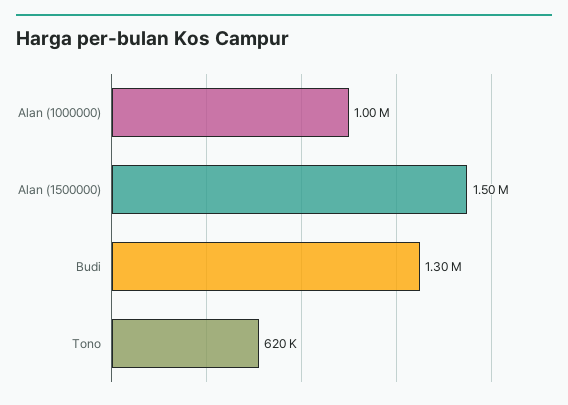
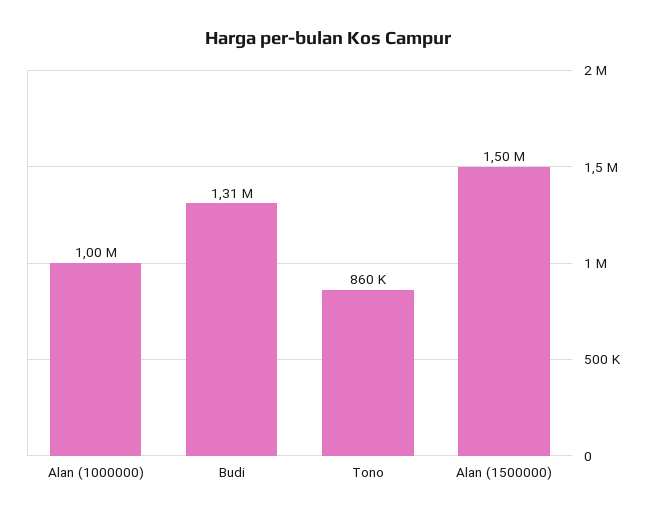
  {
    "Alan (1000000)": 1000000,
    "Alan (1500000)": 1500000,
-   "Budi": 1300000,
+   "Budi": 1310000,
-   "Tono": 620000
+   "Tono": 860000
  }

